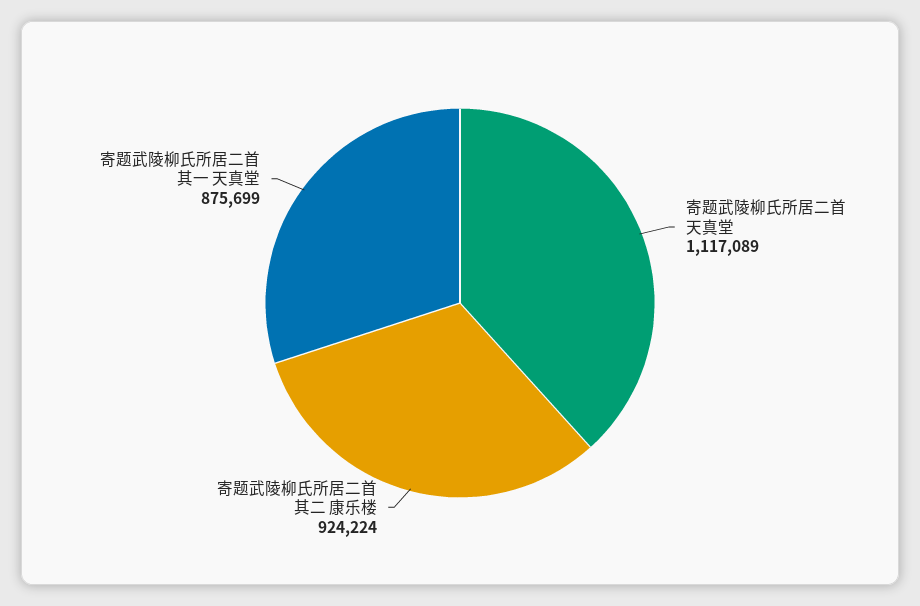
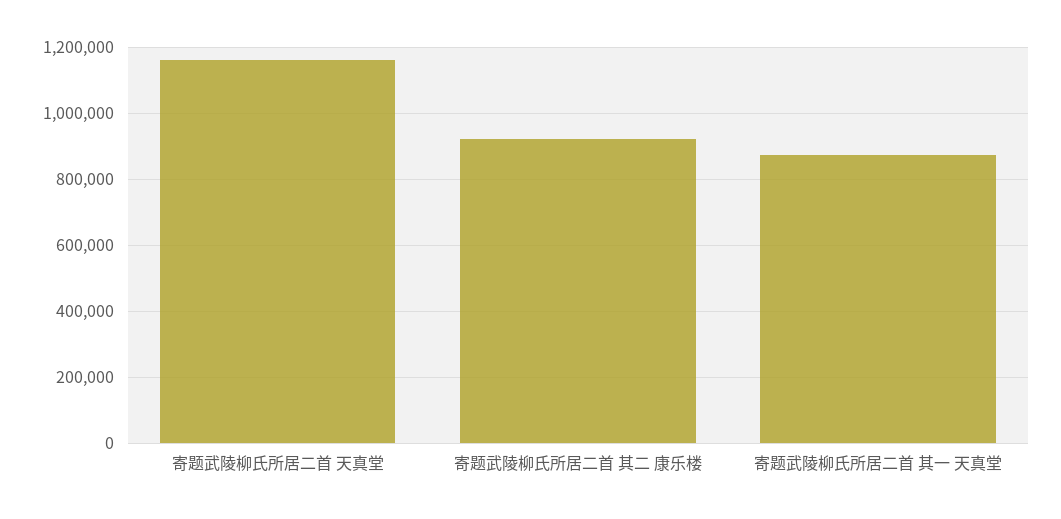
  {
-   "寄题武陵柳氏所居二首 天真堂": 1117089,
+   "寄题武陵柳氏所居二首 天真堂": 1160000,
    "寄题武陵柳氏所居二首 其二 康乐楼": 924224,
    "寄题武陵柳氏所居二首 其一 天真堂": 875699
  }

